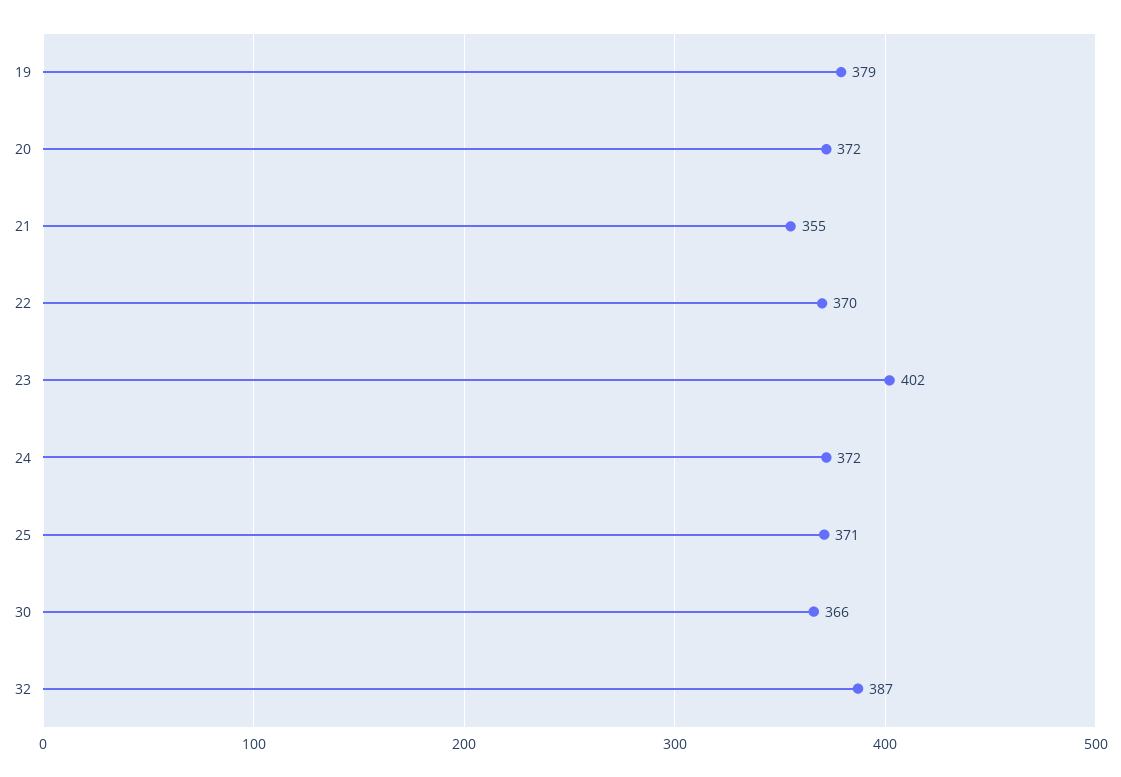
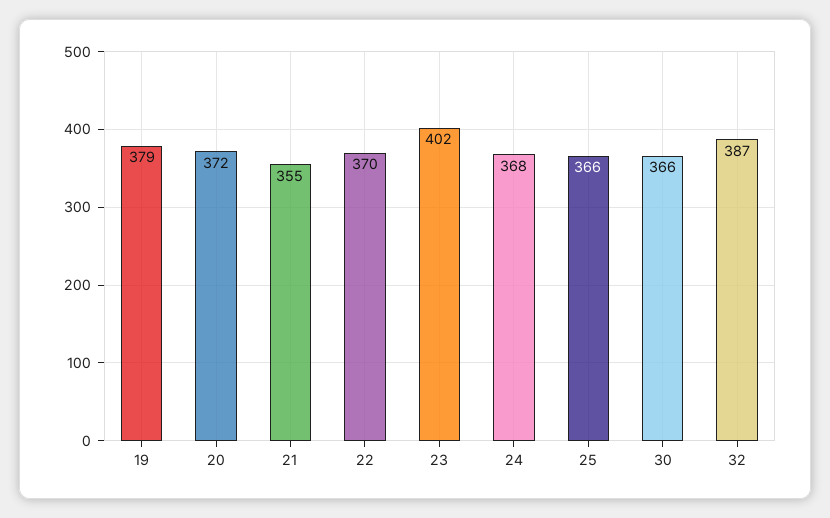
  {
    "19": 379,
    "20": 372,
    "21": 355,
    "22": 370,
    "23": 402,
-   "24": 372,
+   "24": 368,
-   "25": 371,
+   "25": 366,
    "30": 366,
    "32": 387
  }

